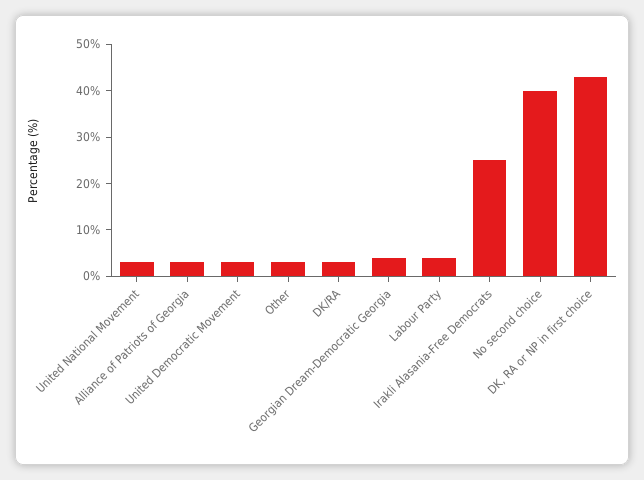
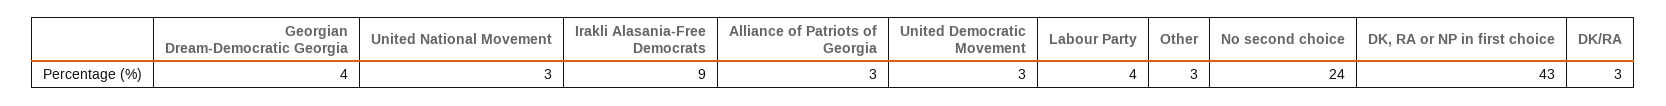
  {
    "United National Movement": 3,
    "Alliance of Patriots of Georgia": 3,
    "United Democratic Movement": 3,
    "Other": 3,
    "DK/RA": 3,
    "Georgian Dream-Democratic Georgia": 4,
    "Labour Party": 4,
-   "Irakli Alasania-Free Democrats": 25,
+   "Irakli Alasania-Free Democrats": 9,
-   "No second choice": 40,
+   "No second choice": 24,
    "DK, RA or NP in first choice": 43
  }

